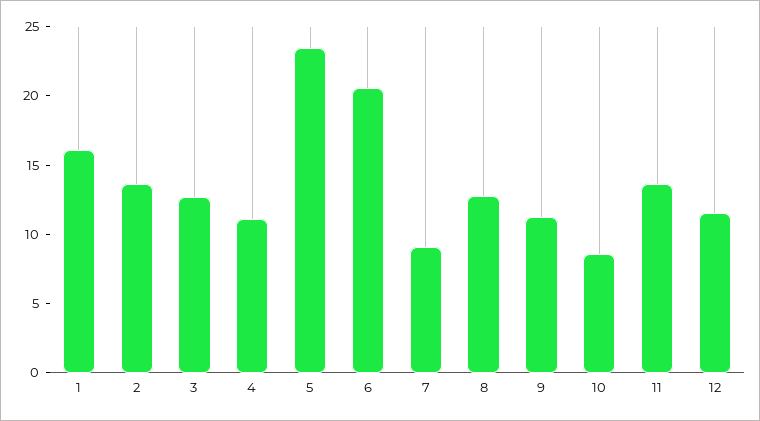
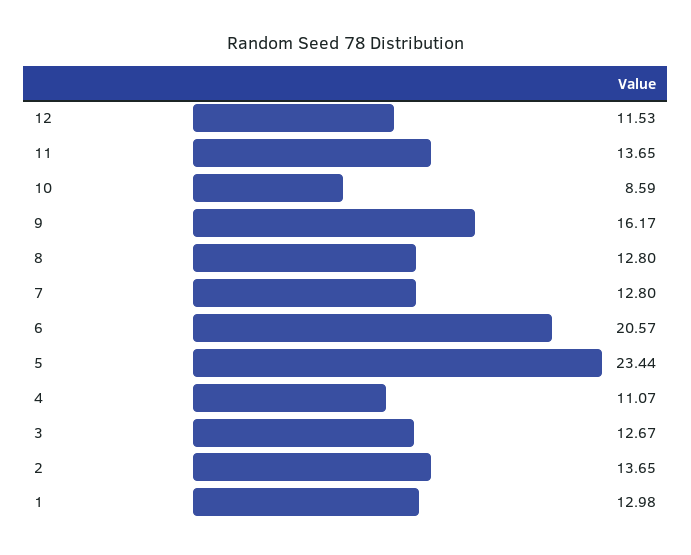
  {
-   "1": 16,
+   "1": 12.98,
    "2": 13.65,
    "3": 12.67,
    "4": 11.07,
    "5": 23.44,
    "6": 20.57,
-   "7": 9,
+   "7": 12.8,
    "8": 12.8,
-   "9": 11,
+   "9": 16.17,
    "10": 8.59,
    "11": 13.65,
    "12": 11.53
  }

